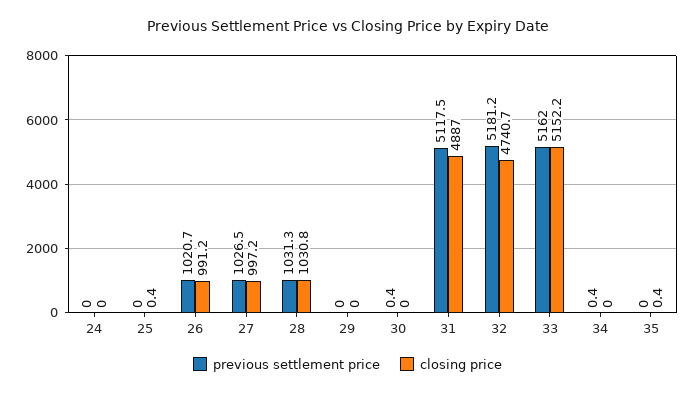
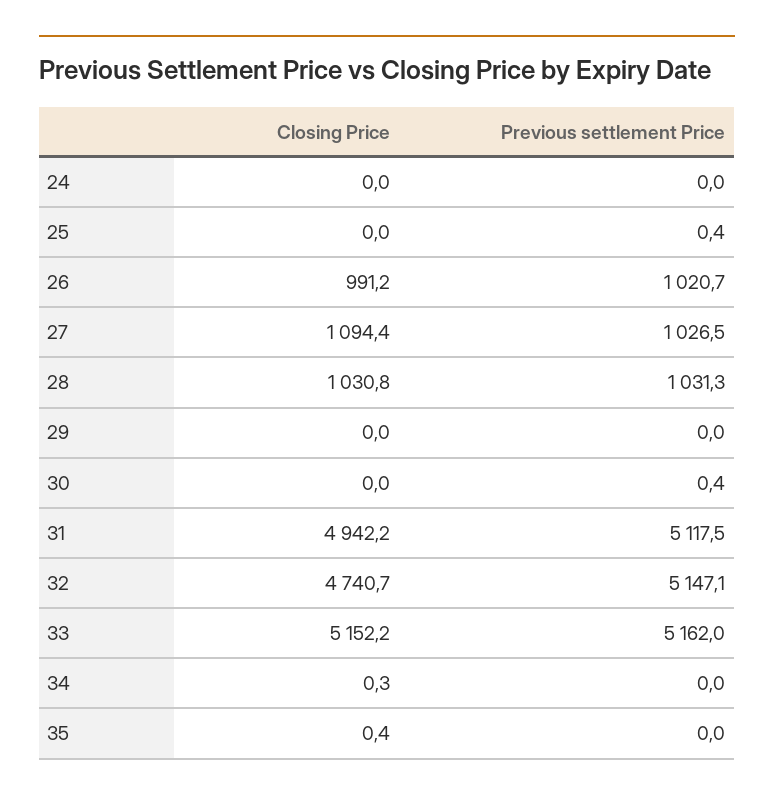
  {
    "previous settlement price": {
      "24": 0,
-     "25": 0,
+     "25": 0.4,
      "26": 1020.7,
      "27": 1026.5,
      "28": 1031.3,
      "29": 0,
      "30": 0.4,
      "31": 5117.5,
-     "32": 5181.2,
+     "32": 5147.1,
      "33": 5162,
-     "34": 0.4,
+     "34": 0,
      "35": 0
    },
    "closing price": {
      "24": 0,
-     "25": 0.4,
+     "25": 0,
      "26": 991.2,
-     "27": 997.2,
+     "27": 1094.4,
      "28": 1030.8,
      "29": 0,
      "30": 0,
-     "31": 4887,
+     "31": 4942.2,
      "32": 4740.7,
      "33": 5152.2,
-     "34": 0,
+     "34": 0.3,
      "35": 0.4
    }
  }

